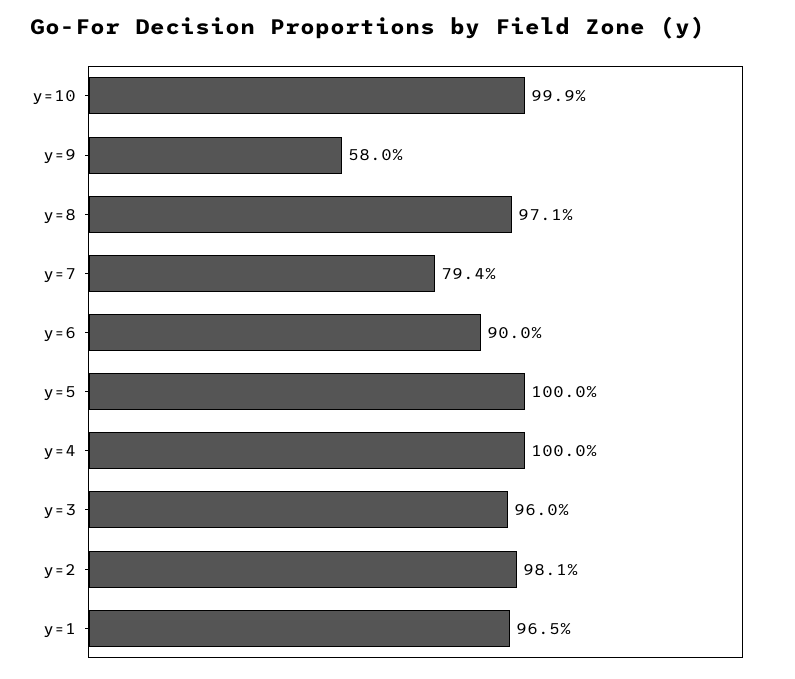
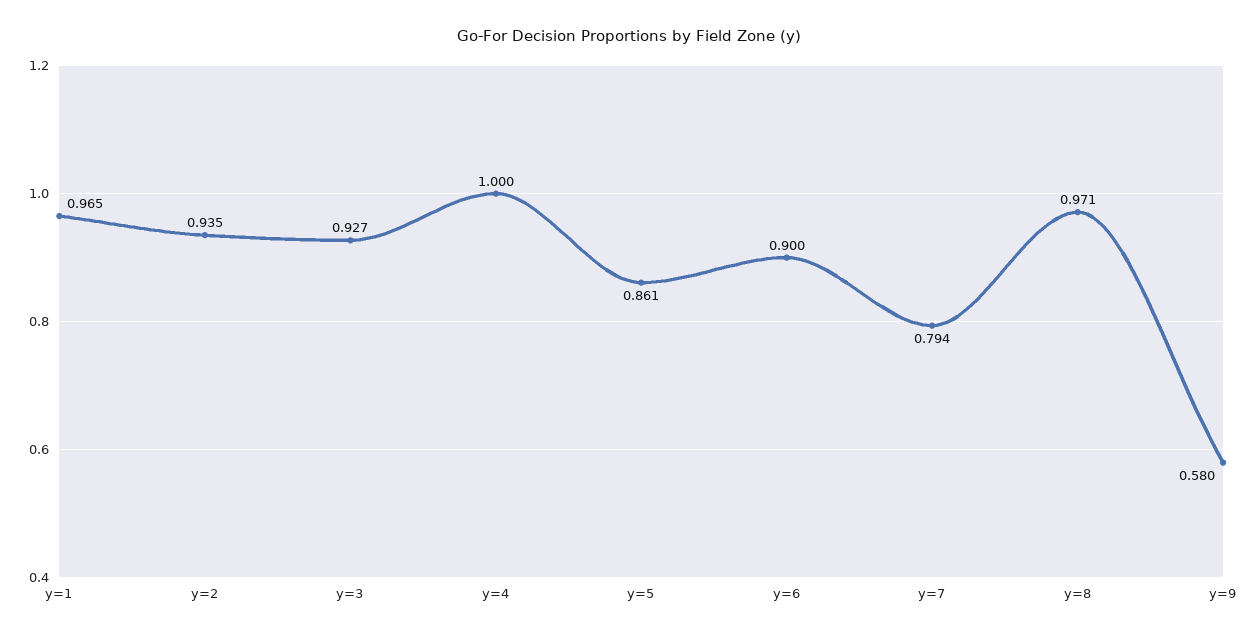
  {
-   "y=10": 0.999,
    "y=9": 0.58,
    "y=8": 0.971,
    "y=7": 0.794,
    "y=6": 0.9,
-   "y=5": 1,
+   "y=5": 0.861,
    "y=4": 1,
-   "y=3": 0.96,
+   "y=3": 0.927,
-   "y=2": 0.981,
+   "y=2": 0.935,
    "y=1": 0.965
  }

